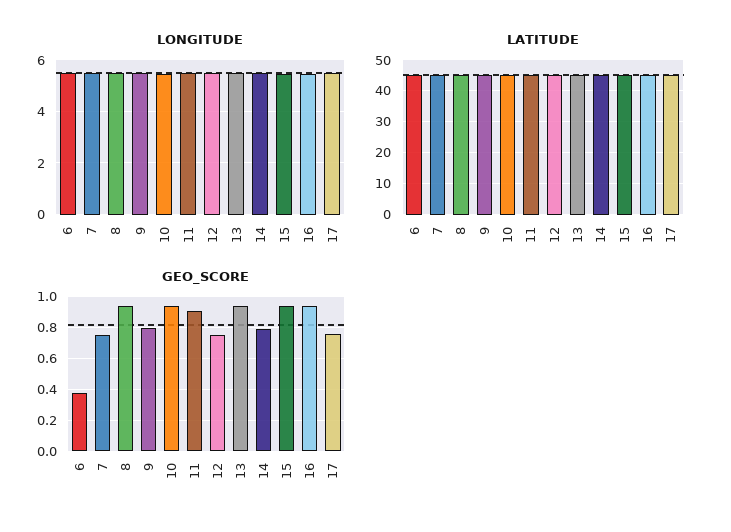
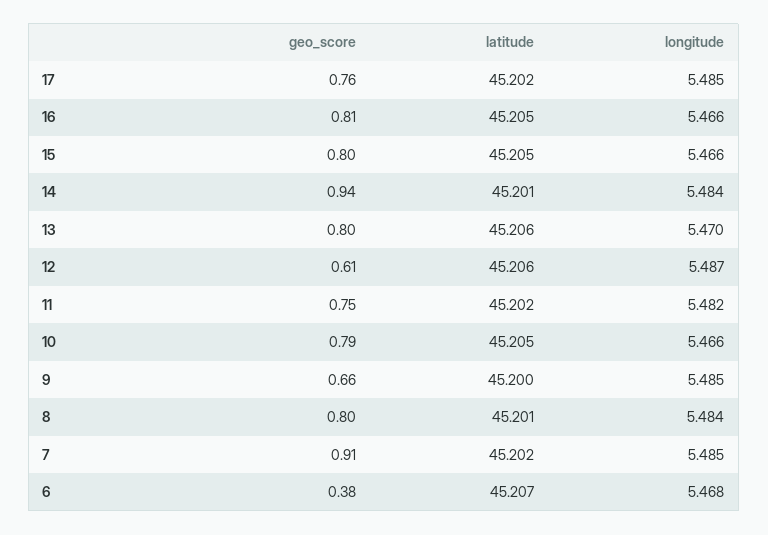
  {
    "LONGITUDE": {
      "6": 5.468,
      "7": 5.485,
      "8": 5.484,
      "9": 5.485,
      "10": 5.466,
      "11": 5.482,
      "12": 5.487,
      "13": 5.47,
      "14": 5.484,
      "15": 5.466,
      "16": 5.466,
      "17": 5.485
    },
    "LATITUDE": {
      "6": 45.207,
      "7": 45.202,
      "8": 45.201,
      "9": 45.2,
      "10": 45.205,
      "11": 45.202,
      "12": 45.206,
      "13": 45.206,
      "14": 45.201,
      "15": 45.205,
      "16": 45.205,
      "17": 45.202
    },
    "GEO_SCORE": {
      "6": 0.38,
-     "7": 0.75,
+     "7": 0.91,
-     "8": 0.95,
+     "8": 0.8,
-     "9": 0.8,
+     "9": 0.66,
-     "10": 0.95,
+     "10": 0.79,
-     "11": 0.9,
+     "11": 0.75,
-     "12": 0.75,
+     "12": 0.61,
-     "13": 0.95,
+     "13": 0.8,
-     "14": 0.8,
+     "14": 0.94,
-     "15": 0.95,
+     "15": 0.8,
-     "16": 0.95,
+     "16": 0.81,
      "17": 0.76
    }
  }

